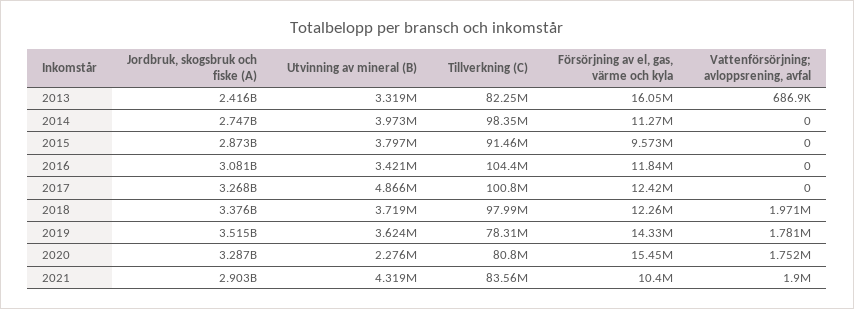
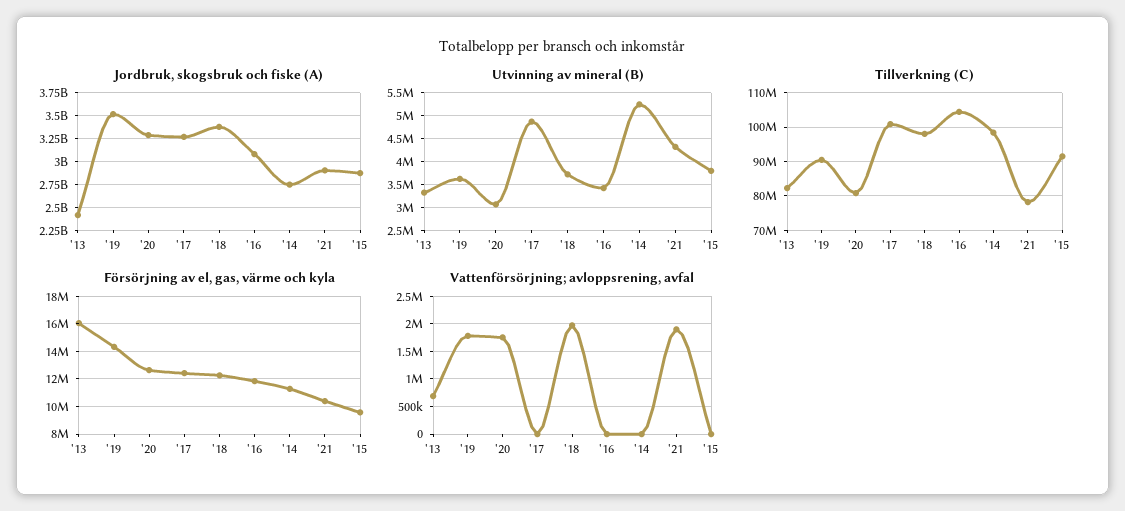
  {
    "Jordbruk, skogsbruk och fiske (A)": {
      "2013": 2416000000,
      "2014": 2747000000,
      "2015": 2873000000,
      "2016": 3081000000,
      "2017": 3268000000,
      "2018": 3376000000,
      "2019": 3515000000,
      "2020": 3287000000,
      "2021": 2903000000
    },
    "Utvinning av mineral (B)": {
      "2013": 3319000,
-     "2014": 3973000,
+     "2014": 5250000,
      "2015": 3797000,
      "2016": 3421000,
      "2017": 4866000,
      "2018": 3719000,
      "2019": 3624000,
-     "2020": 2276000,
+     "2020": 3000000,
      "2021": 4319000
    },
    "Tillverkning (C)": {
      "2013": 82250000,
      "2014": 98350000,
      "2015": 91460000,
      "2016": 104400000,
      "2017": 100800000,
      "2018": 97990000,
-     "2019": 78310000,
+     "2019": 90000000,
      "2020": 80800000,
-     "2021": 83560000
+     "2021": 78000000
    },
    "Försörjning av el, gas, värme och kyla": {
      "2013": 16050000,
      "2014": 11270000,
      "2015": 9573000,
      "2016": 11840000,
      "2017": 12420000,
      "2018": 12260000,
      "2019": 14330000,
-     "2020": 15450000,
+     "2020": 12500000,
      "2021": 10400000
    },
    "Vattenförsörjning; avloppsrening, avfal": {
      "2013": 686900,
      "2014": 0,
      "2015": 0,
      "2016": 0,
      "2017": 0,
      "2018": 1971000,
      "2019": 1781000,
      "2020": 1752000,
      "2021": 1900000
    }
  }

